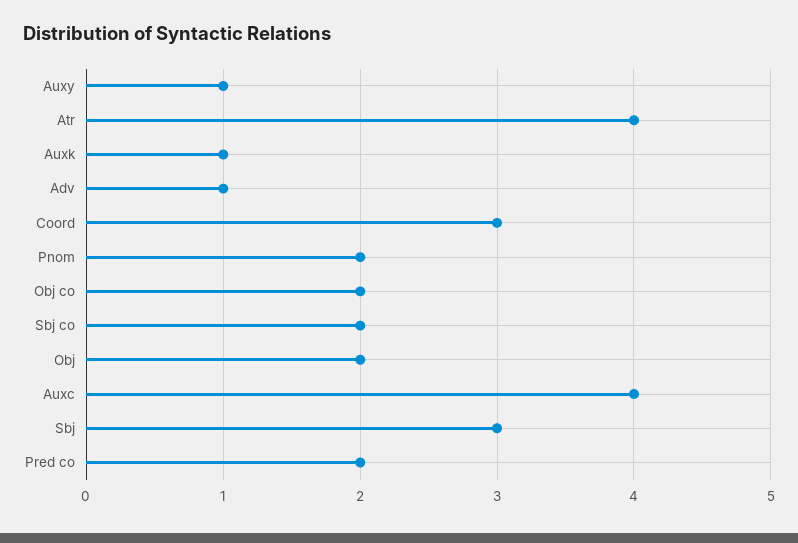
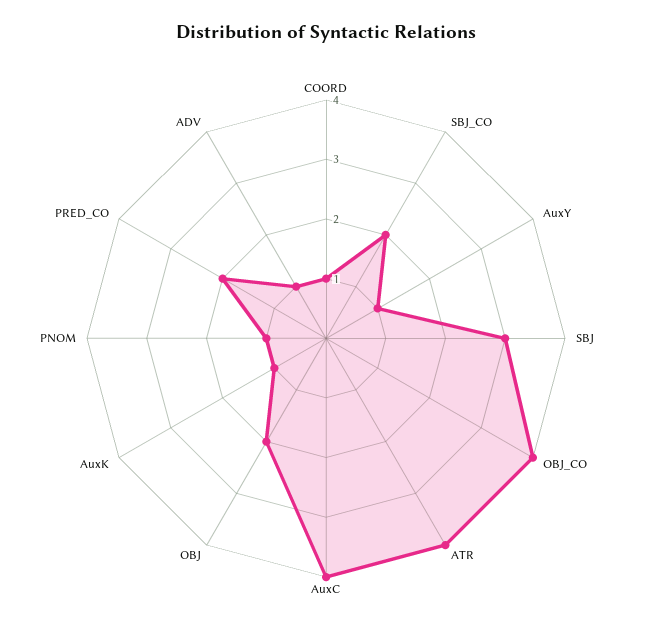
  {
    "Auxy": 1,
    "Atr": 4,
    "Auxk": 1,
    "Adv": 1,
-   "Coord": 3,
+   "Coord": 1,
-   "Pnom": 2,
+   "Pnom": 1,
-   "Obj co": 2,
+   "Obj co": 4,
    "Sbj co": 2,
    "Obj": 2,
    "Auxc": 4,
    "Sbj": 3,
    "Pred co": 2
  }

